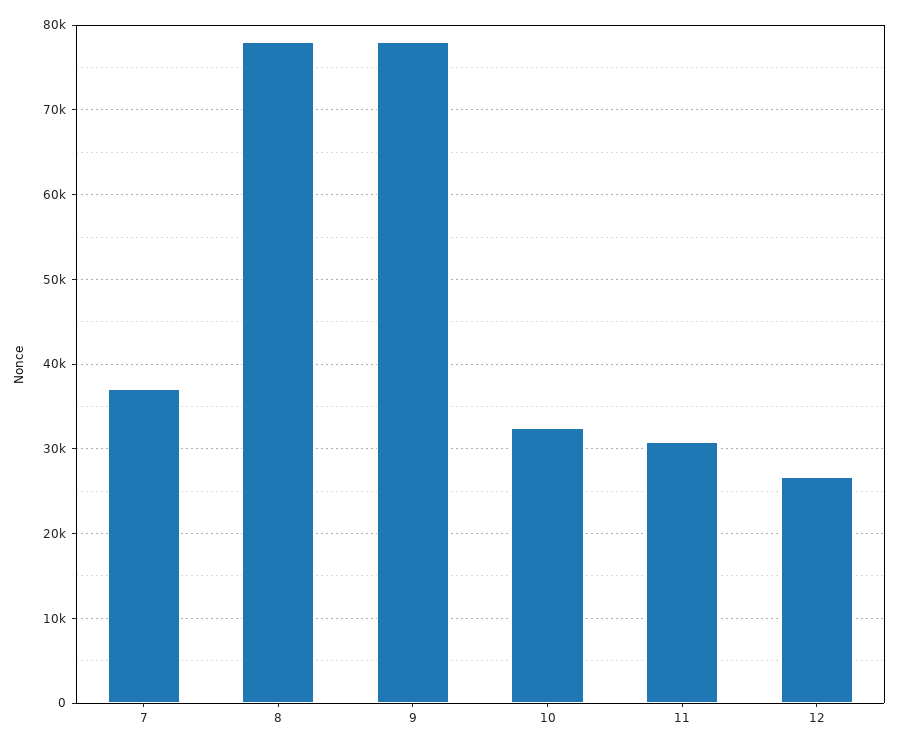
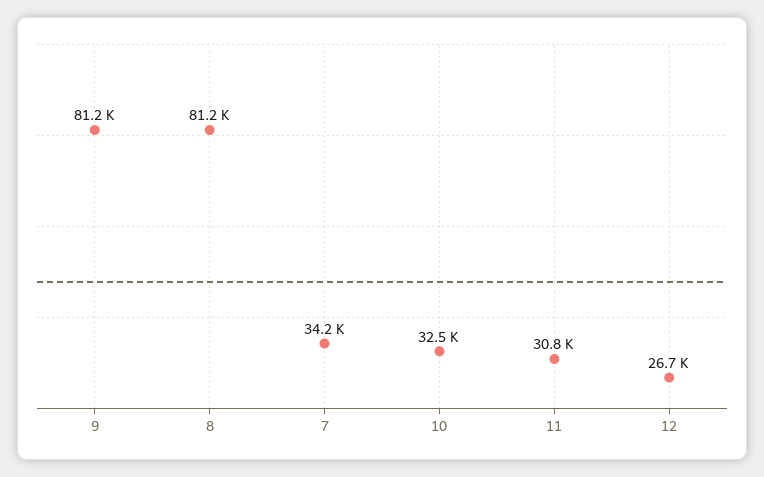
  {
-   "7": 37000,
+   "7": 34200,
-   "8": 78000,
+   "8": 81200,
-   "9": 78000,
+   "9": 81200,
    "10": 32500,
    "11": 30800,
    "12": 26700
  }

